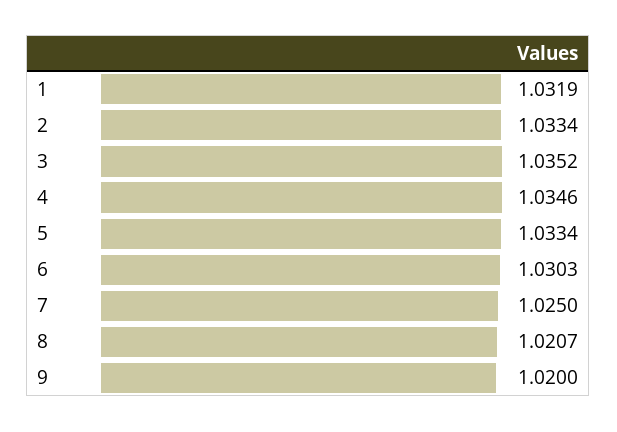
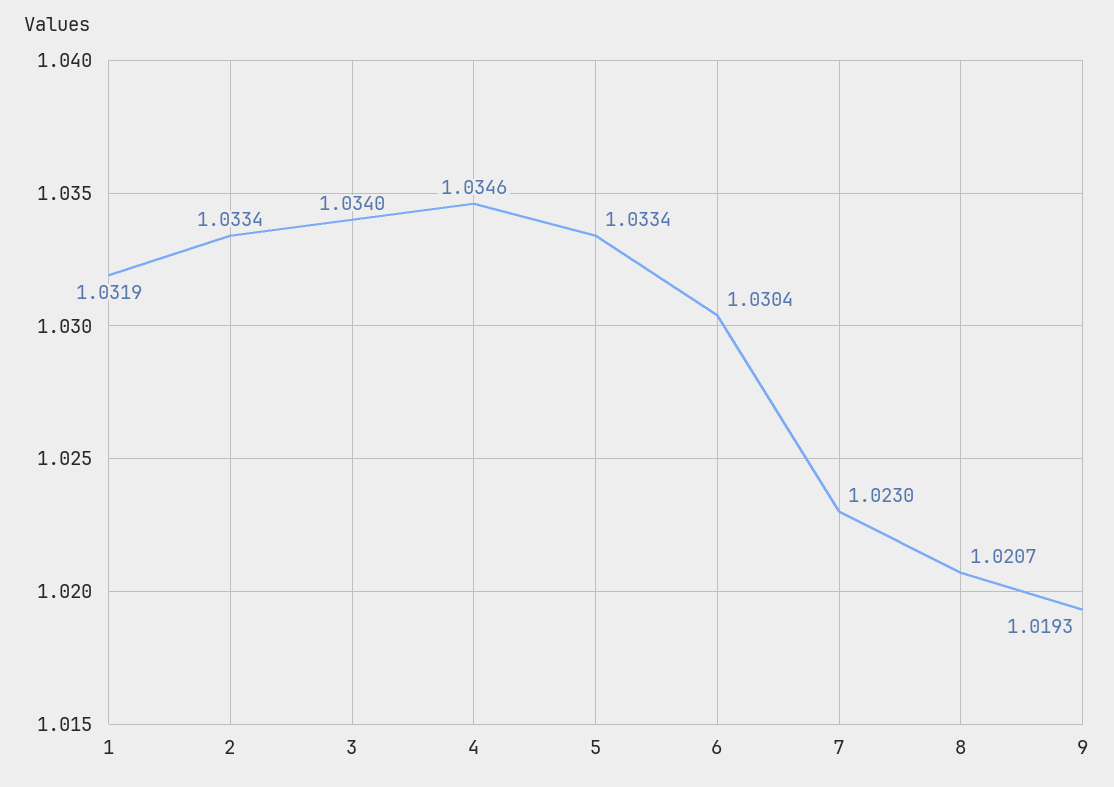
  {
    "1": 1.0319,
    "2": 1.0334,
-   "3": 1.0352,
+   "3": 1.034,
    "4": 1.0346,
    "5": 1.0334,
-   "6": 1.0303,
+   "6": 1.0304,
-   "7": 1.025,
+   "7": 1.023,
    "8": 1.0207,
-   "9": 1.02
+   "9": 1.0193
  }

